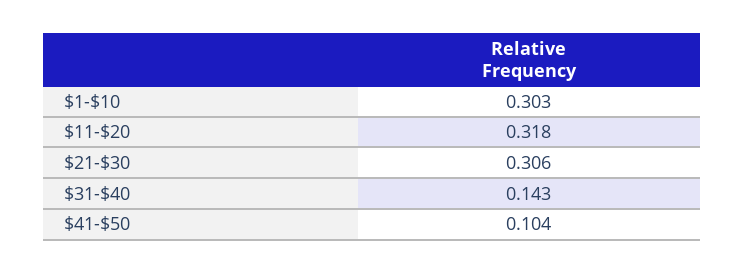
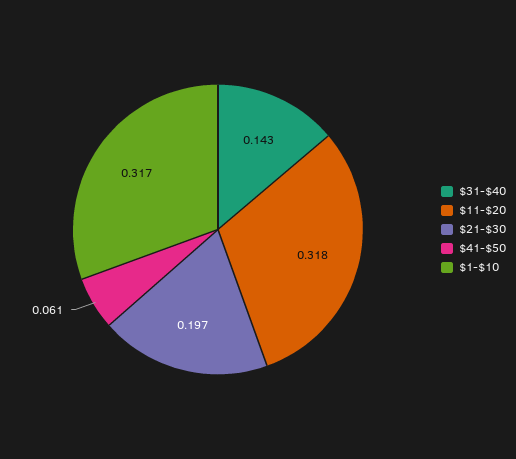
  {
-   "$1-$10": 0.303,
+   "$1-$10": 0.317,
    "$11-$20": 0.318,
-   "$21-$30": 0.306,
+   "$21-$30": 0.197,
    "$31-$40": 0.143,
-   "$41-$50": 0.104
+   "$41-$50": 0.061
  }

